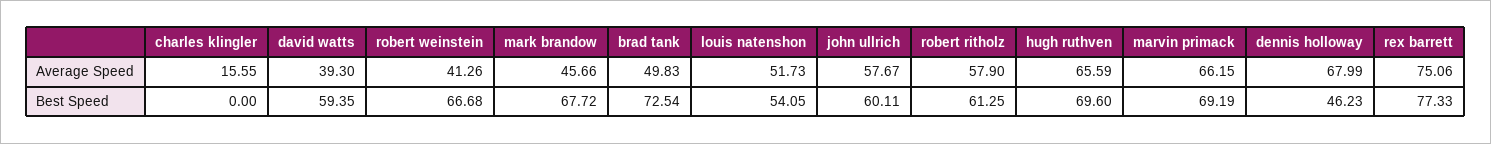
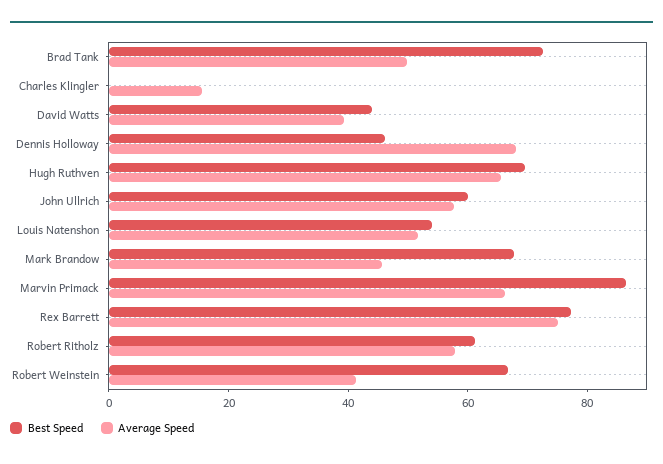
  {
    "Average Speed": {
      "charles klingler": 15.55,
      "david watts": 39.3,
      "robert weinstein": 41.26,
      "mark brandow": 45.66,
      "brad tank": 49.83,
      "louis natenshon": 51.73,
      "john ullrich": 57.67,
      "robert ritholz": 57.9,
      "hugh ruthven": 65.59,
      "marvin primack": 66.15,
      "dennis holloway": 67.99,
      "rex barrett": 75.06
    },
    "Best Speed": {
      "charles klingler": 0,
-     "david watts": 59.35,
+     "david watts": 45,
      "robert weinstein": 66.68,
      "mark brandow": 67.72,
      "brad tank": 72.54,
      "louis natenshon": 54.05,
      "john ullrich": 60.11,
      "robert ritholz": 61.25,
      "hugh ruthven": 69.6,
-     "marvin primack": 69.19,
+     "marvin primack": 85,
      "dennis holloway": 46.23,
      "rex barrett": 77.33
    }
  }

